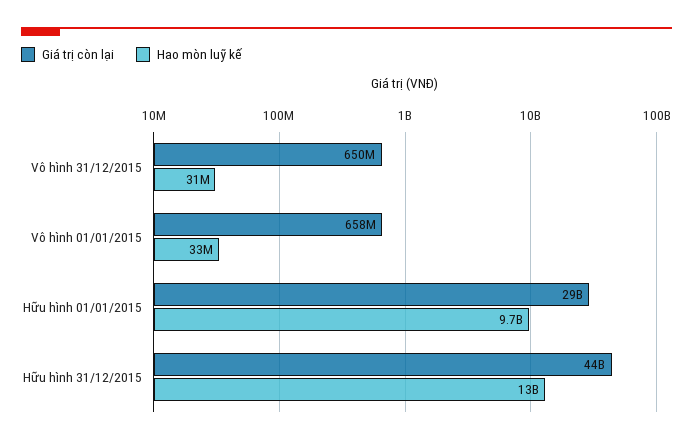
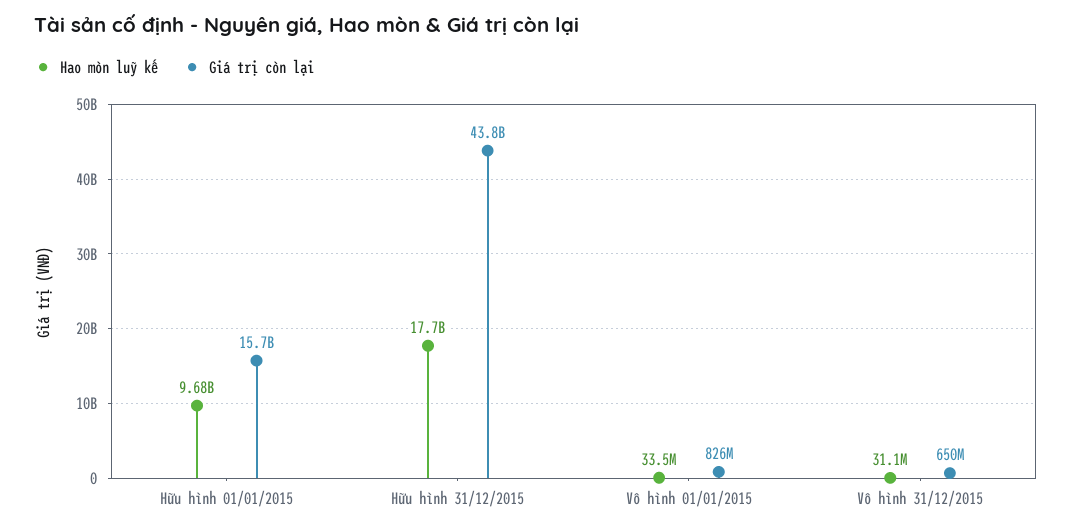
  {
    "Giá trị còn lại": {
      "Vô hình 31/12/2015": 650000000,
-     "Vô hình 01/01/2015": 658000000,
+     "Vô hình 01/01/2015": 826000000,
-     "Hữu hình 01/01/2015": 29000000000,
+     "Hữu hình 01/01/2015": 15700000000,
      "Hữu hình 31/12/2015": 43800000000
    },
    "Hao mòn luỹ kế": {
      "Vô hình 31/12/2015": 31100000,
      "Vô hình 01/01/2015": 33500000,
      "Hữu hình 01/01/2015": 9680000000,
-     "Hữu hình 31/12/2015": 13000000000
+     "Hữu hình 31/12/2015": 17700000000
    }
  }

